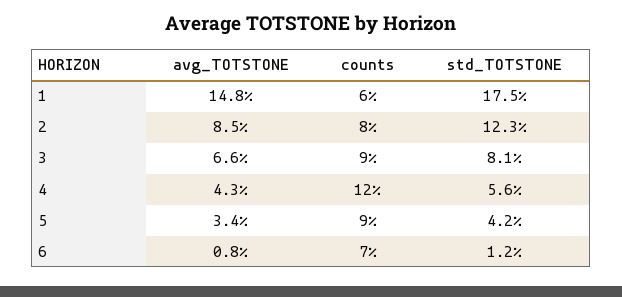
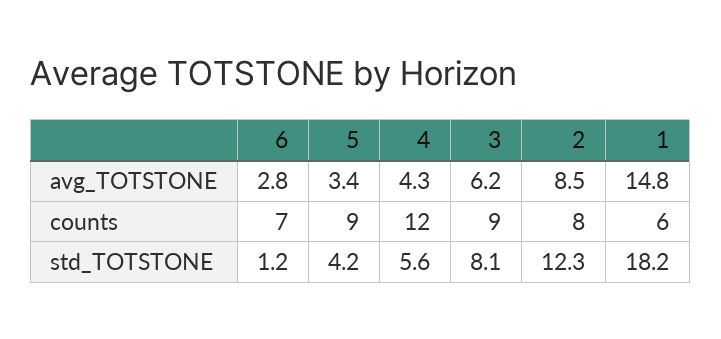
  {
    "avg_TOTSTONE": {
      "1": 14.8,
      "2": 8.5,
-     "3": 6.6,
+     "3": 6.2,
      "4": 4.3,
      "5": 3.4,
-     "6": 0.8
+     "6": 2.8
    },
    "counts": {
      "1": 6,
      "2": 8,
      "3": 9,
      "4": 12,
      "5": 9,
      "6": 7
    },
    "std_TOTSTONE": {
-     "1": 17.5,
+     "1": 18.2,
      "2": 12.3,
      "3": 8.1,
      "4": 5.6,
      "5": 4.2,
      "6": 1.2
    }
  }

